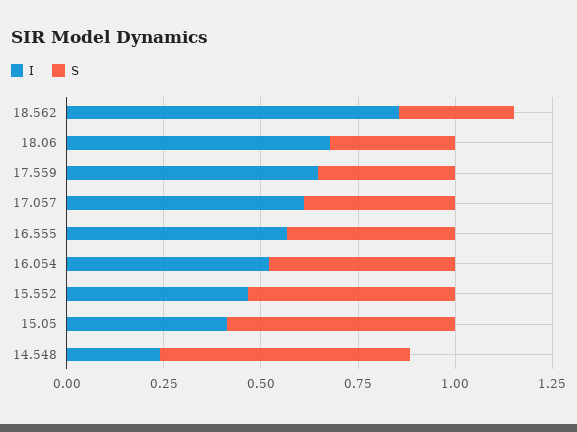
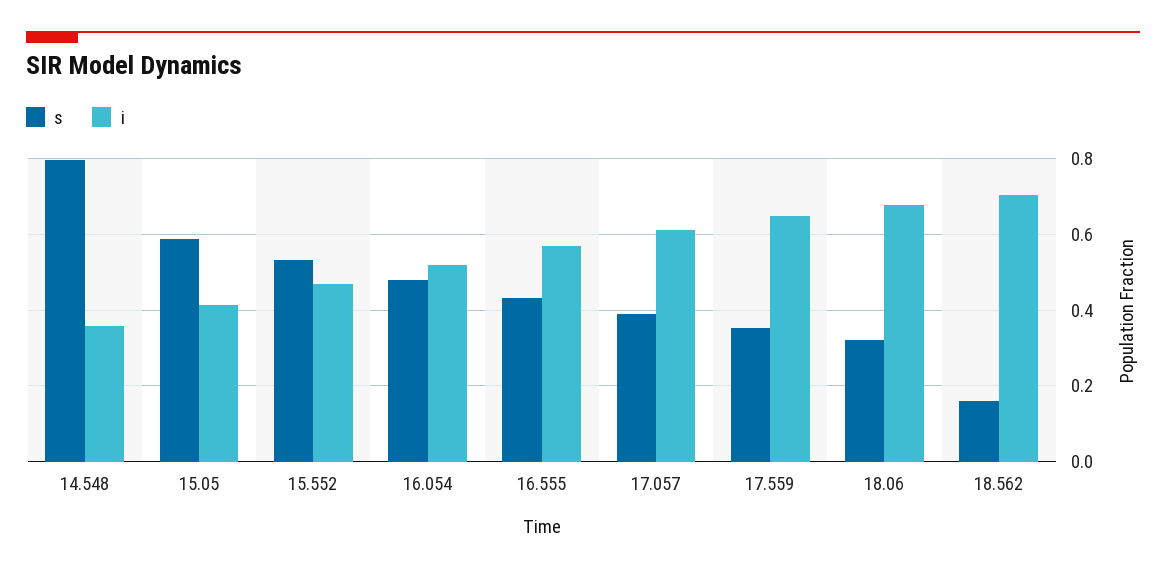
  {
    "I": {
-     "18.562": 0.85,
+     "18.562": 0.7,
      "18.06": 0.68,
      "17.559": 0.64,
      "17.057": 0.62,
      "16.555": 0.56,
      "16.054": 0.52,
      "15.552": 0.46,
      "15.05": 0.42,
-     "14.548": 0.25
+     "14.548": 0.36
    },
    "S": {
-     "18.562": 0.3,
+     "18.562": 0.16,
      "18.06": 0.32,
      "17.559": 0.36,
      "17.057": 0.38,
      "16.555": 0.44,
      "16.054": 0.48,
      "15.552": 0.54,
      "15.05": 0.58,
-     "14.548": 0.65
+     "14.548": 0.8
    }
  }

